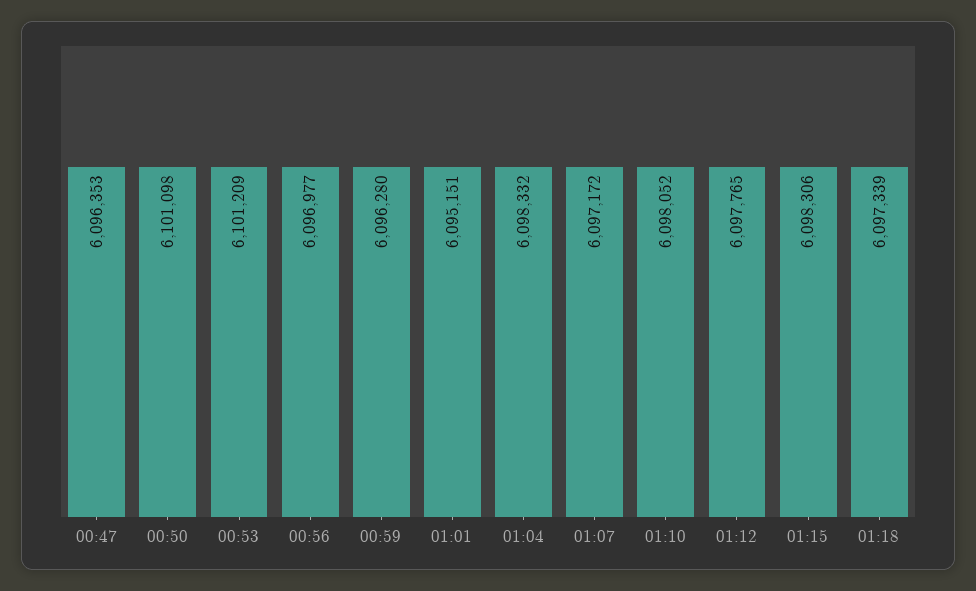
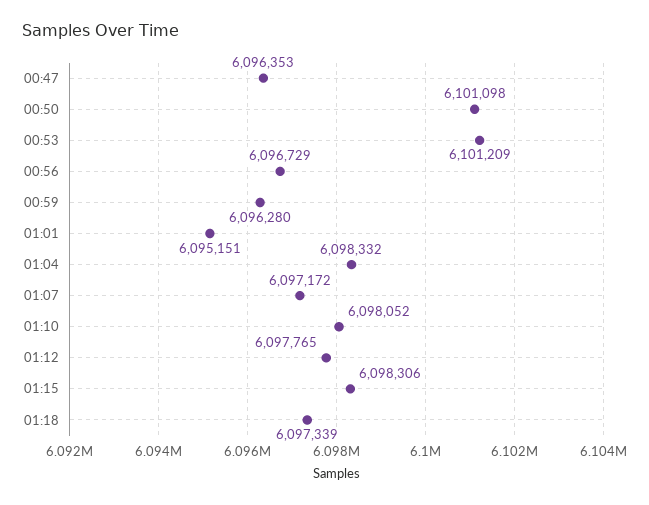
  {
    "00:47": 6096353,
    "00:50": 6101098,
    "00:53": 6101209,
-   "00:56": 6096977,
+   "00:56": 6096729,
    "00:59": 6096280,
    "01:01": 6095151,
    "01:04": 6098332,
    "01:07": 6097172,
    "01:10": 6098052,
    "01:12": 6097765,
    "01:15": 6098306,
    "01:18": 6097339
  }

